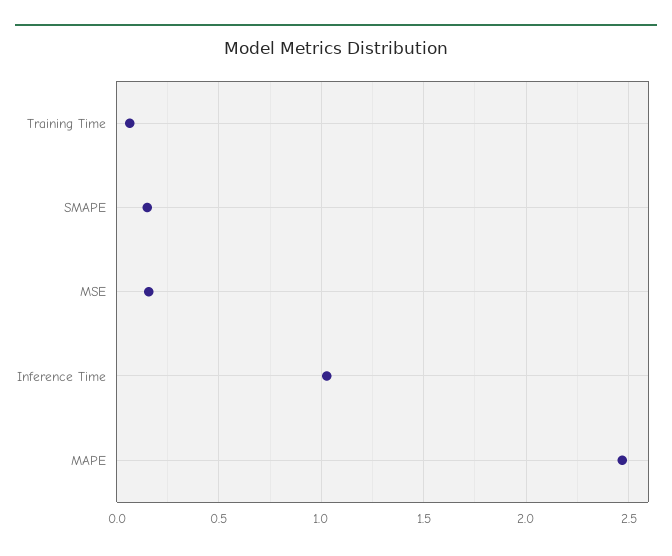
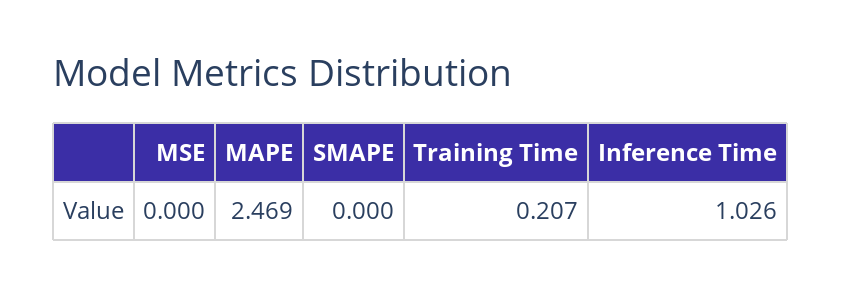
  {
-   "Training Time": 0.05,
+   "Training Time": 0.207,
-   "SMAPE": 0.15,
+   "SMAPE": 0,
-   "MSE": 0.15,
+   "MSE": 0,
    "Inference Time": 1.026,
    "MAPE": 2.469
  }

